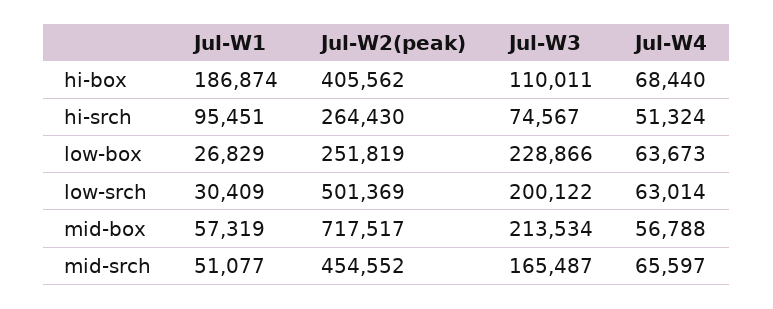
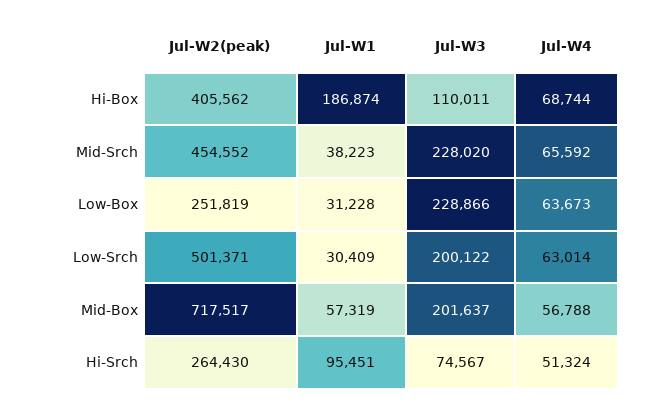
  {
    "Jul-W1": {
      "hi-box": 186874,
      "hi-srch": 95451,
-     "low-box": 26829,
+     "low-box": 31228,
      "low-srch": 30409,
      "mid-box": 57319,
-     "mid-srch": 51077
+     "mid-srch": 38223
    },
    "Jul-W2(peak)": {
      "hi-box": 405562,
      "hi-srch": 264430,
      "low-box": 251819,
-     "low-srch": 501369,
+     "low-srch": 501371,
      "mid-box": 717517,
      "mid-srch": 454552
    },
    "Jul-W3": {
      "hi-box": 110011,
      "hi-srch": 74567,
      "low-box": 228866,
      "low-srch": 200122,
-     "mid-box": 213534,
+     "mid-box": 201637,
-     "mid-srch": 165487
+     "mid-srch": 228020
    },
    "Jul-W4": {
-     "hi-box": 68440,
+     "hi-box": 68744,
      "hi-srch": 51324,
      "low-box": 63673,
      "low-srch": 63014,
      "mid-box": 56788,
-     "mid-srch": 65597
+     "mid-srch": 65592
    }
  }

